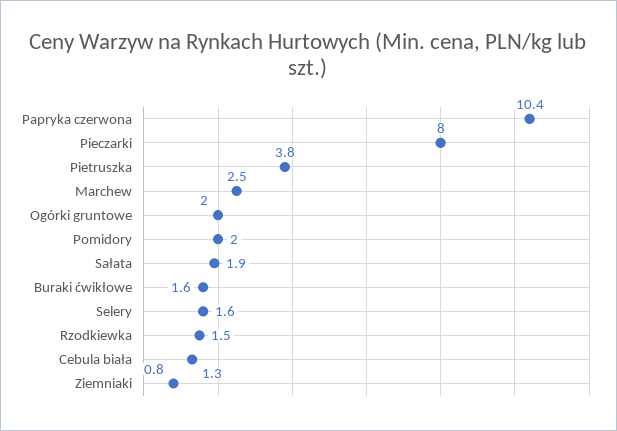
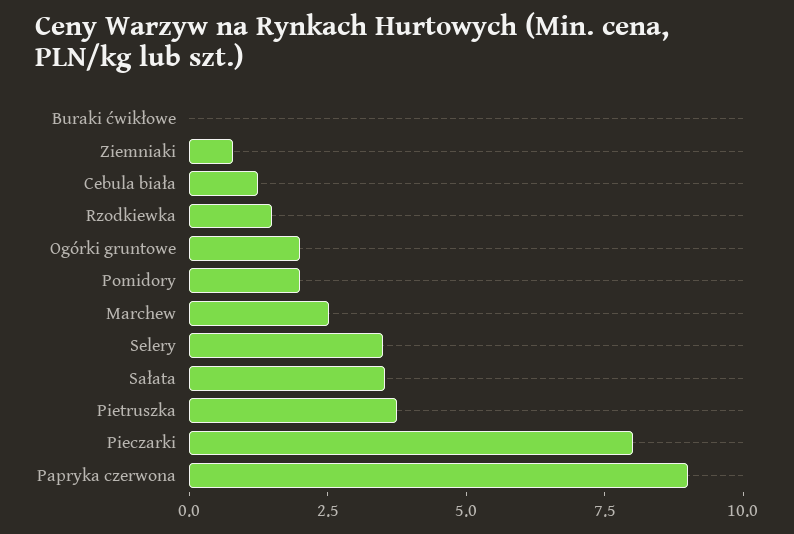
  {
-   "Papryka czerwona": 10.4,
+   "Papryka czerwona": 9,
    "Pieczarki": 8,
    "Pietruszka": 3.8,
    "Marchew": 2.5,
    "Ogórki gruntowe": 2,
    "Pomidory": 2,
-   "Sałata": 1.9,
+   "Sałata": 3.5,
-   "Buraki ćwikłowe": 1.6,
+   "Buraki ćwikłowe": 0,
-   "Selery": 1.6,
+   "Selery": 3.5,
    "Rzodkiewka": 1.5,
    "Cebula biała": 1.3,
    "Ziemniaki": 0.8
  }

